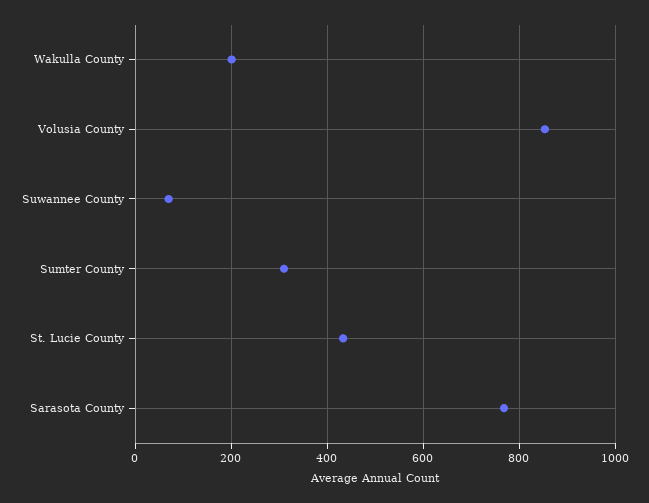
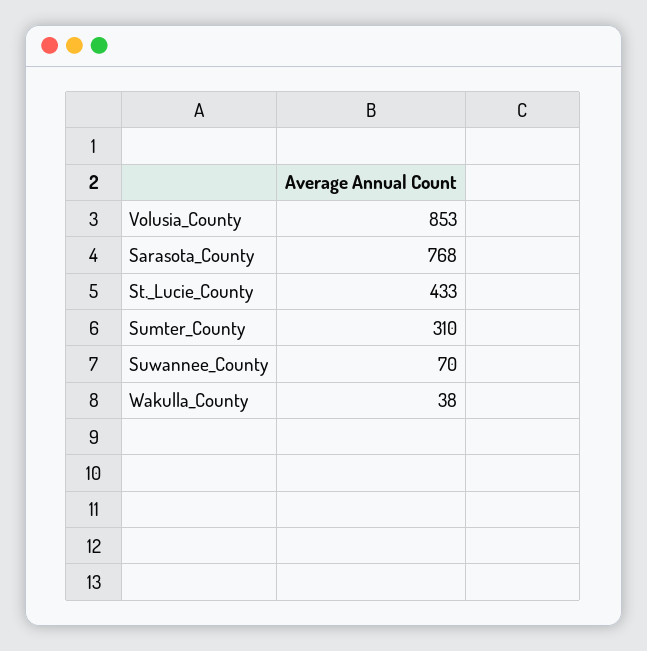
  {
-   "Wakulla County": 200,
+   "Wakulla County": 38,
    "Volusia County": 853,
    "Suwannee County": 70,
    "Sumter County": 310,
    "St. Lucie County": 433,
    "Sarasota County": 768
  }

